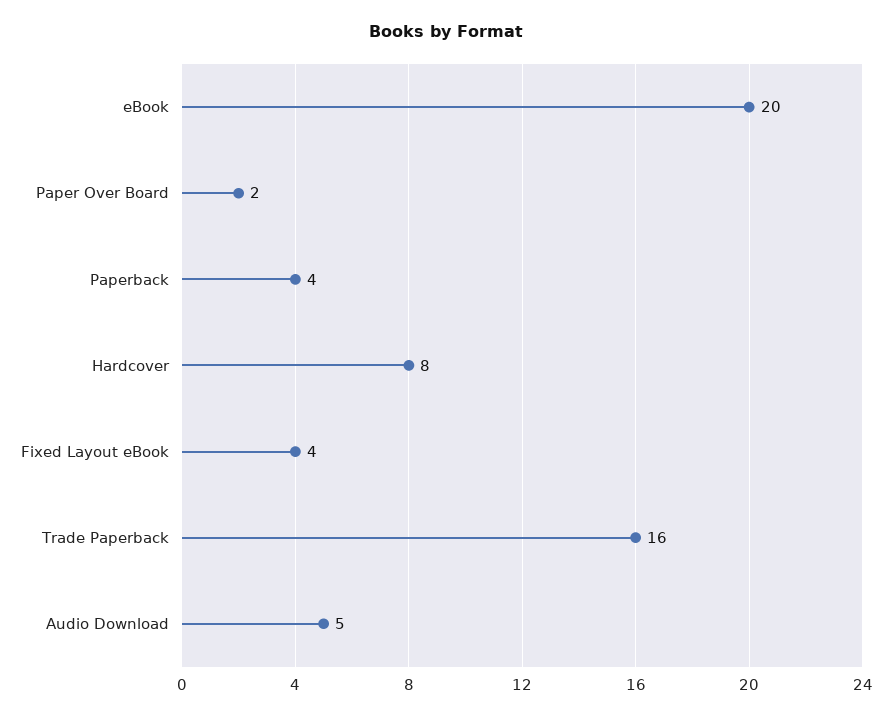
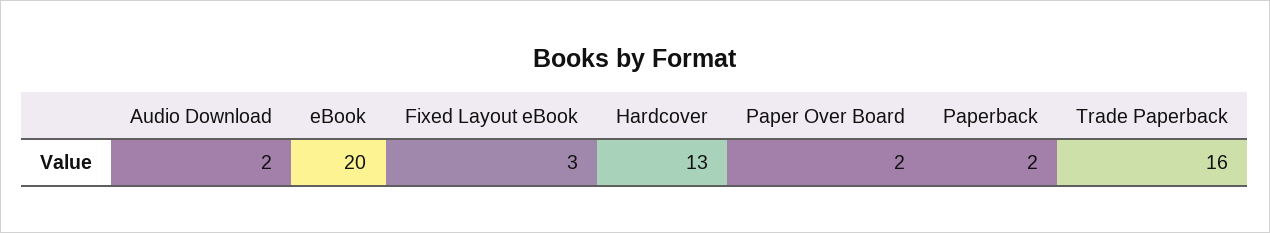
  {
    "eBook": 20,
    "Paper Over Board": 2,
-   "Paperback": 4,
+   "Paperback": 2,
-   "Hardcover": 8,
+   "Hardcover": 13,
-   "Fixed Layout eBook": 4,
+   "Fixed Layout eBook": 3,
    "Trade Paperback": 16,
-   "Audio Download": 5
+   "Audio Download": 2
  }

